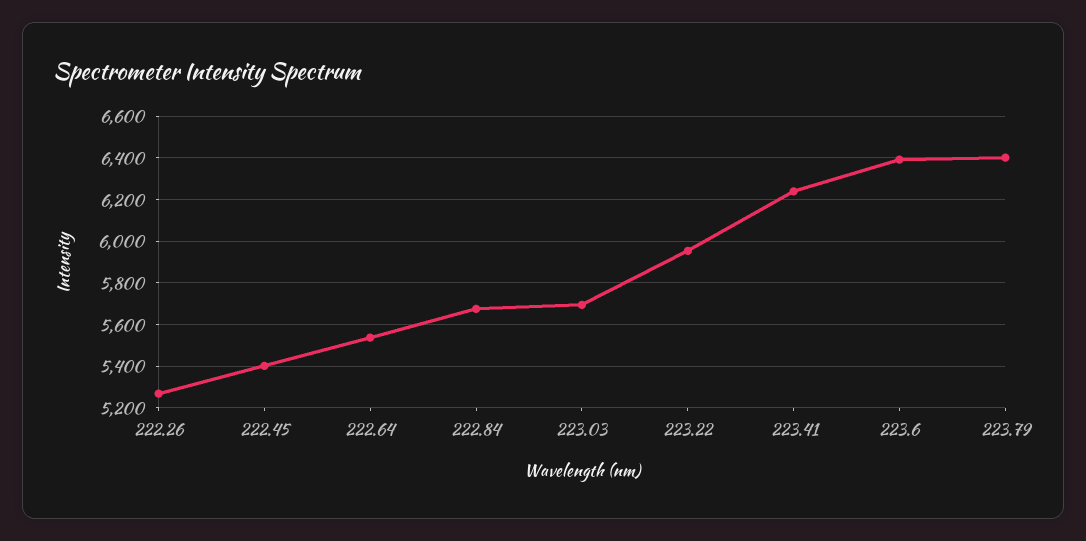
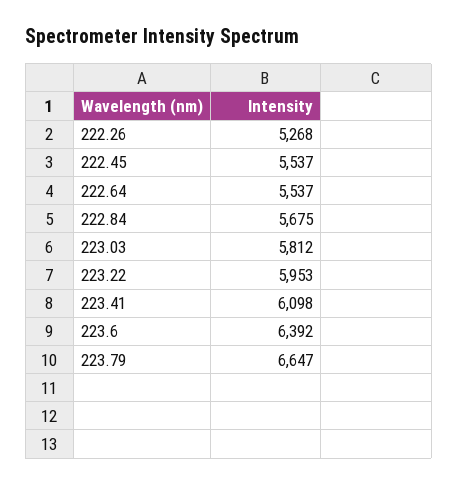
  {
    "222.26": 5268,
-   "222.45": 5400,
+   "222.45": 5537,
    "222.64": 5537,
    "222.84": 5675,
-   "223.03": 5700,
+   "223.03": 5812,
    "223.22": 5953,
-   "223.41": 6250,
+   "223.41": 6098,
    "223.6": 6392,
-   "223.79": 6400
+   "223.79": 6647
  }

